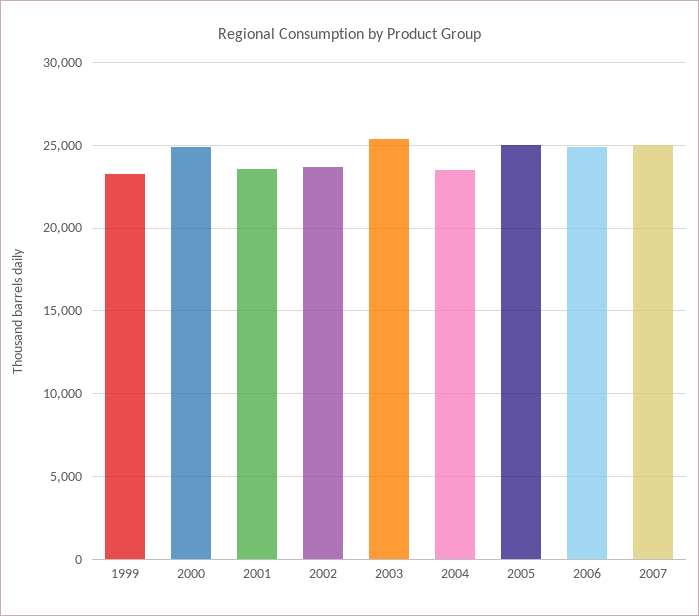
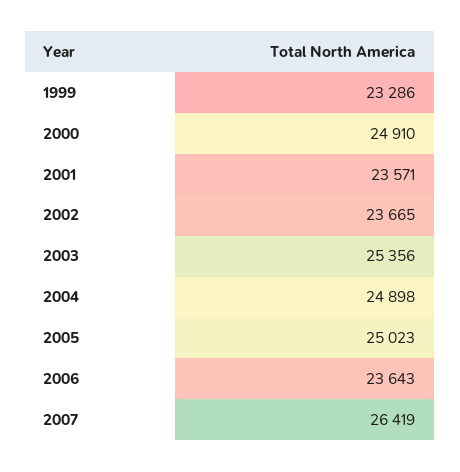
  {
    "1999": 23286,
    "2000": 24910,
    "2001": 23571,
    "2002": 23665,
    "2003": 25356,
-   "2004": 23500,
+   "2004": 24898,
    "2005": 25023,
-   "2006": 25000,
+   "2006": 23643,
-   "2007": 25000
+   "2007": 26419
  }

